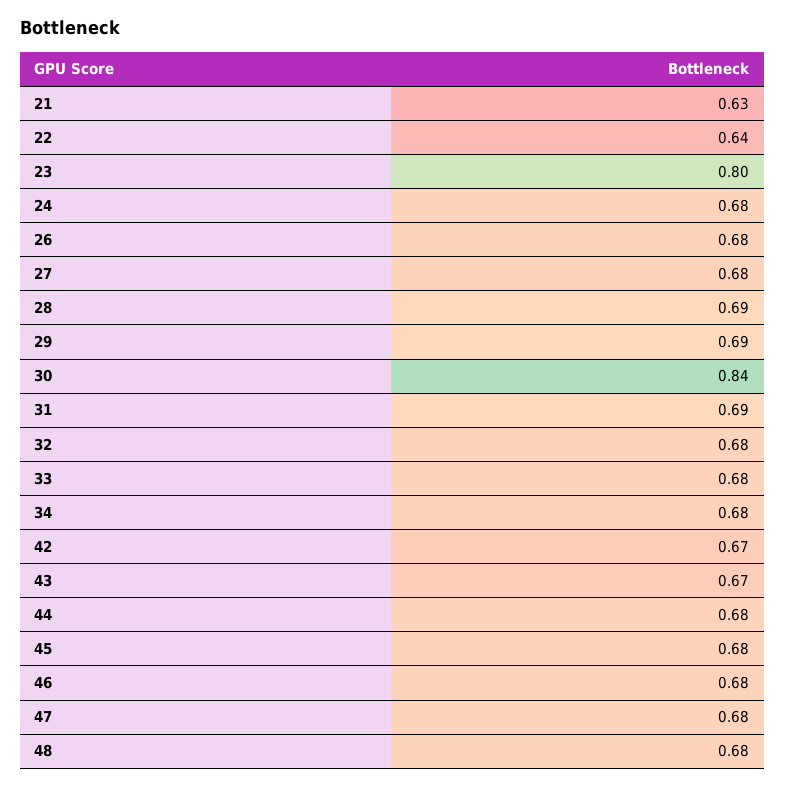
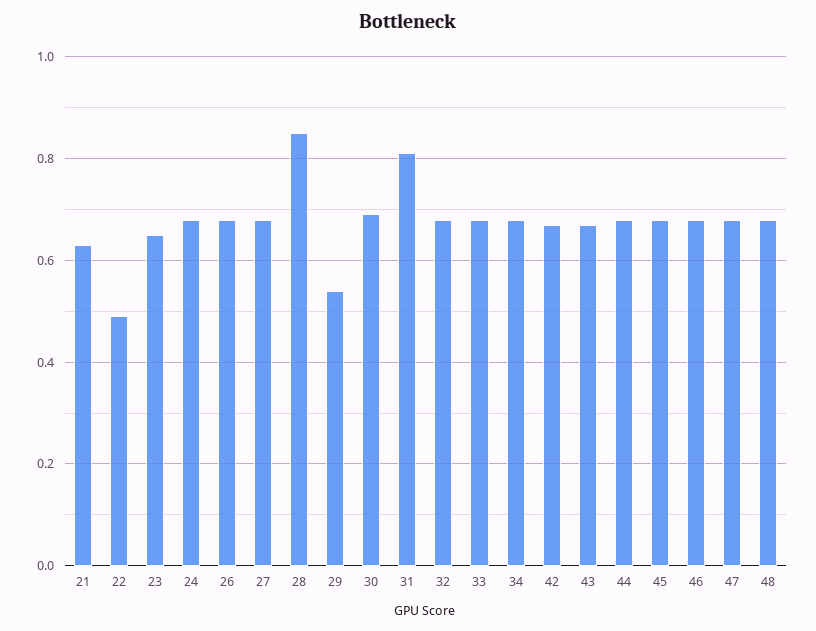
  {
    "21": 0.63,
-   "22": 0.64,
+   "22": 0.5,
-   "23": 0.8,
+   "23": 0.65,
    "24": 0.68,
    "26": 0.68,
    "27": 0.68,
-   "28": 0.69,
+   "28": 0.85,
-   "29": 0.69,
+   "29": 0.55,
-   "30": 0.84,
+   "30": 0.7,
-   "31": 0.69,
+   "31": 0.8,
    "32": 0.68,
    "33": 0.68,
    "34": 0.68,
    "42": 0.67,
    "43": 0.67,
    "44": 0.68,
    "45": 0.68,
    "46": 0.68,
    "47": 0.68,
    "48": 0.68
  }

